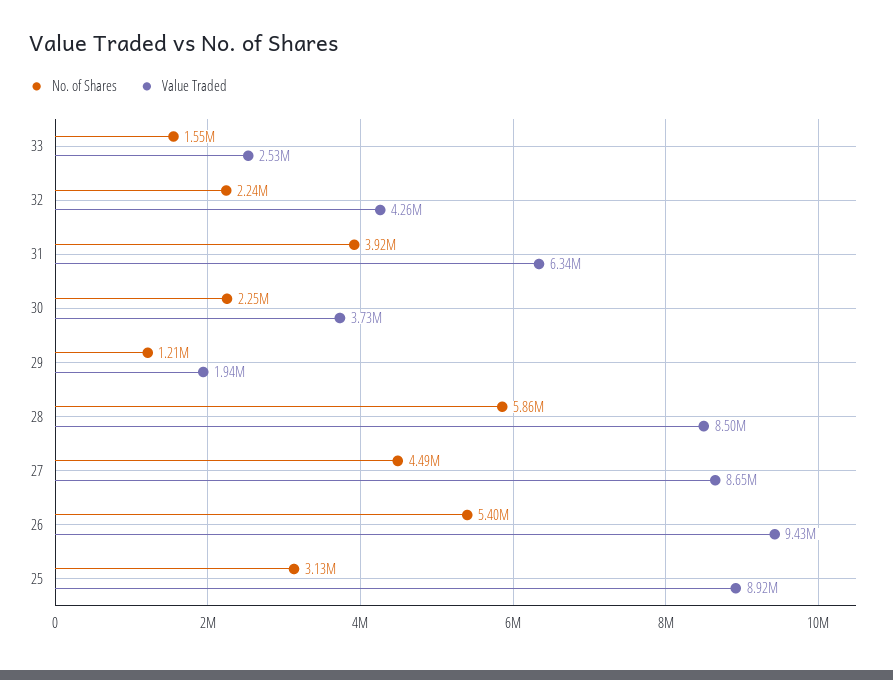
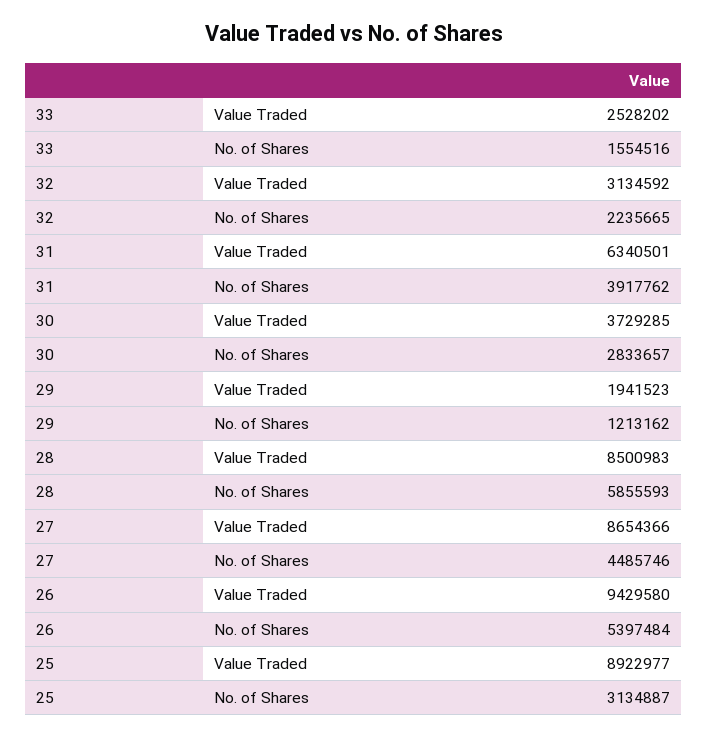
  {
    "No. of Shares": {
      "33": 1554516,
      "32": 2235665,
      "31": 3917762,
-     "30": 2250000,
+     "30": 2833657,
      "29": 1213162,
      "28": 5855593,
      "27": 4485746,
      "26": 5397484,
      "25": 3134887
    },
    "Value Traded": {
      "33": 2528202,
-     "32": 4260000,
+     "32": 3134592,
      "31": 6340501,
      "30": 3729285,
      "29": 1941523,
      "28": 8500983,
      "27": 8654366,
      "26": 9429580,
      "25": 8922977
    }
  }

